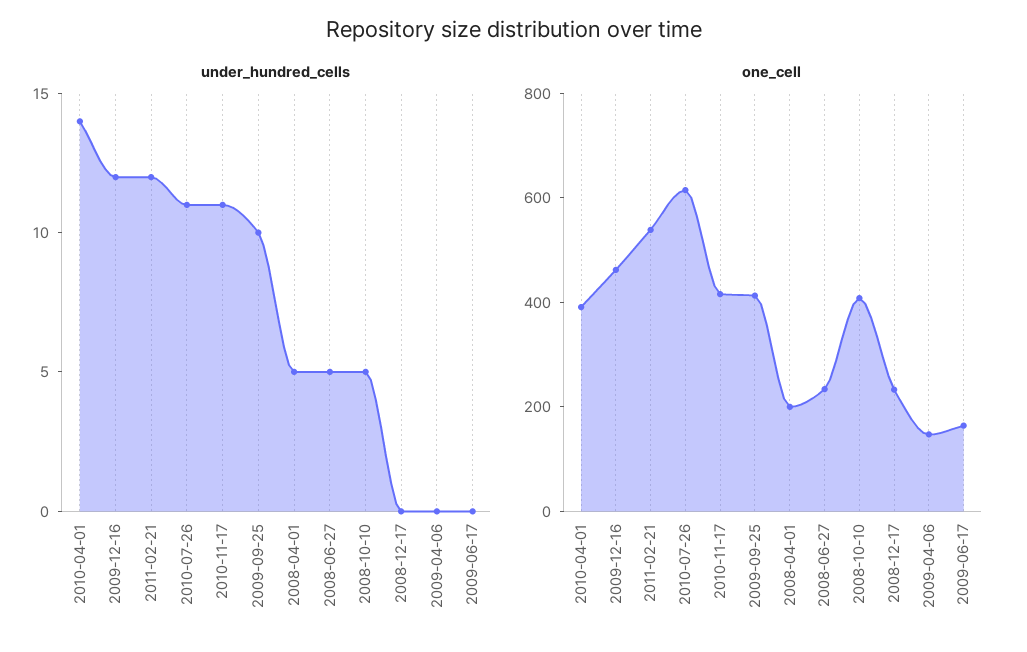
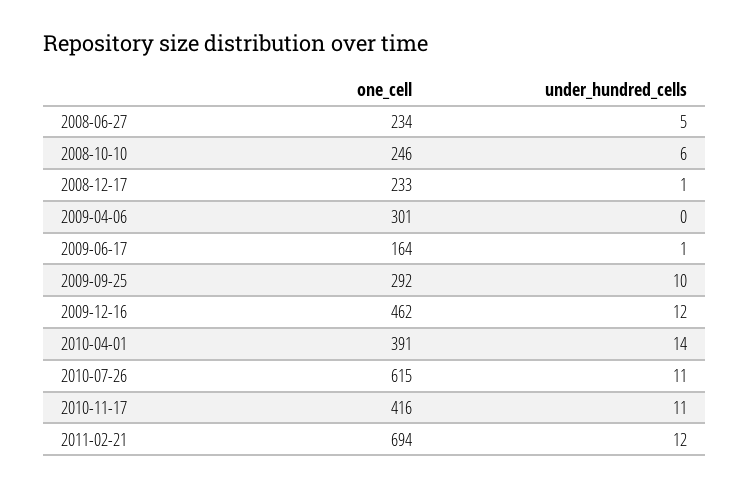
  {
    "under_hundred_cells": {
      "2010-04-01": 14,
      "2009-12-16": 12,
      "2011-02-21": 12,
      "2010-07-26": 11,
      "2010-11-17": 11,
      "2009-09-25": 10,
-     "2008-04-01": 5,
      "2008-06-27": 5,
-     "2008-10-10": 5,
+     "2008-10-10": 6,
-     "2008-12-17": 0,
+     "2008-12-17": 1,
      "2009-04-06": 0,
-     "2009-06-17": 0
+     "2009-06-17": 1
    },
    "one_cell": {
      "2010-04-01": 391,
      "2009-12-16": 462,
-     "2011-02-21": 550,
+     "2011-02-21": 694,
      "2010-07-26": 615,
      "2010-11-17": 416,
-     "2009-09-25": 400,
+     "2009-09-25": 292,
-     "2008-04-01": 200,
      "2008-06-27": 234,
-     "2008-10-10": 400,
+     "2008-10-10": 246,
      "2008-12-17": 233,
-     "2009-04-06": 150,
+     "2009-04-06": 301,
      "2009-06-17": 164
    }
  }

